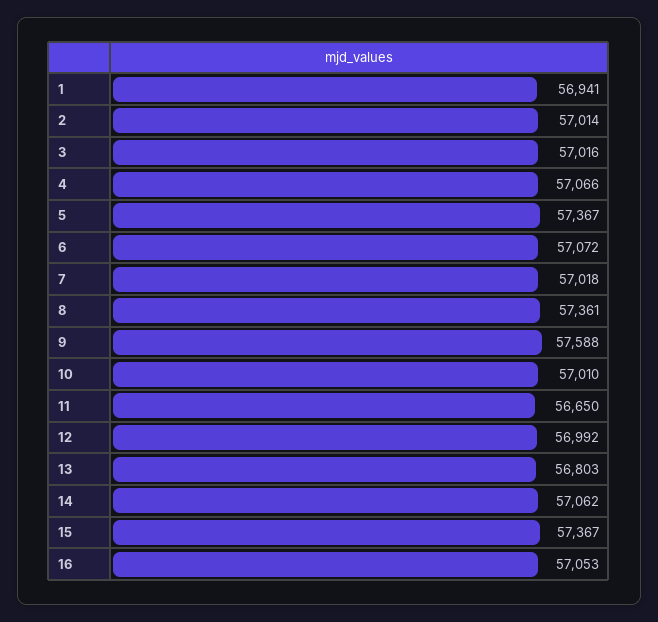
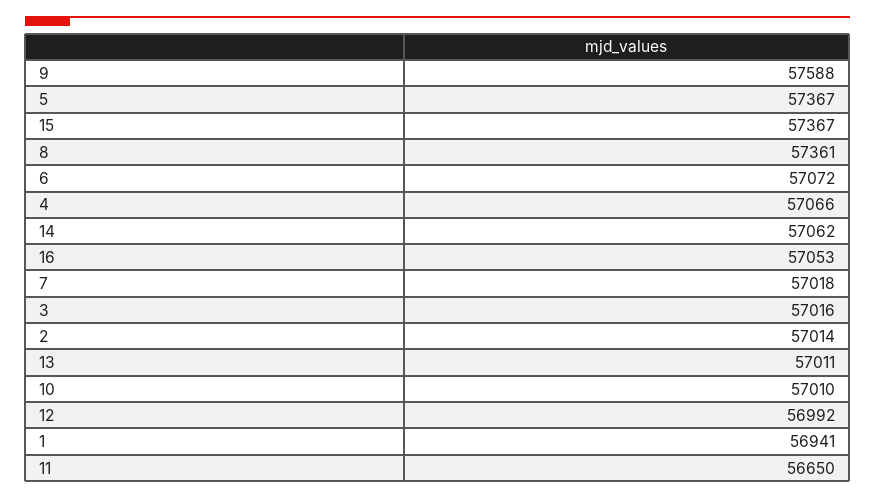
  {
    "1": 56941,
    "2": 57014,
    "3": 57016,
    "4": 57066,
    "5": 57367,
    "6": 57072,
    "7": 57018,
    "8": 57361,
    "9": 57588,
    "10": 57010,
    "11": 56650,
    "12": 56992,
-   "13": 56803,
+   "13": 57011,
    "14": 57062,
    "15": 57367,
    "16": 57053
  }

